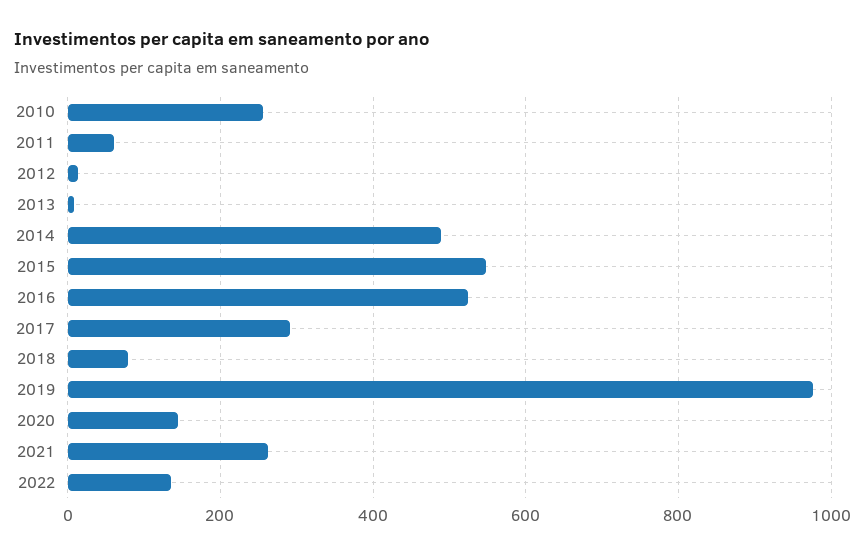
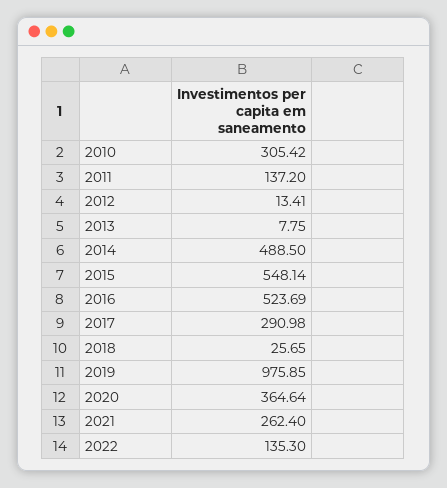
  {
-   "2010": 260,
+   "2010": 305.42,
-   "2011": 60,
+   "2011": 137.2,
    "2012": 13.41,
    "2013": 7.75,
    "2014": 488.5,
    "2015": 548.14,
    "2016": 523.69,
    "2017": 290.98,
-   "2018": 80,
+   "2018": 25.65,
    "2019": 975.85,
-   "2020": 140,
+   "2020": 364.64,
    "2021": 262.4,
    "2022": 135.3
  }

